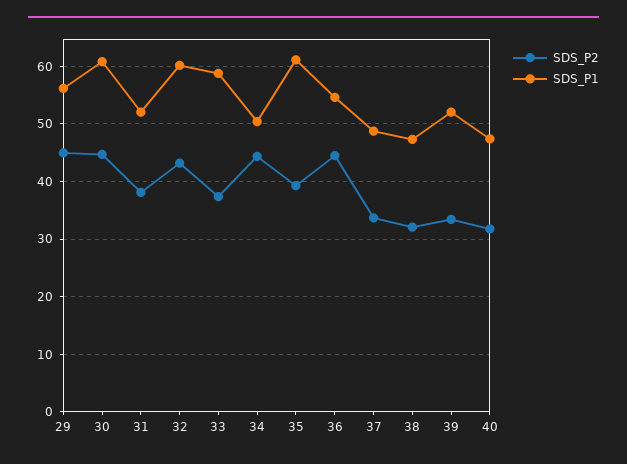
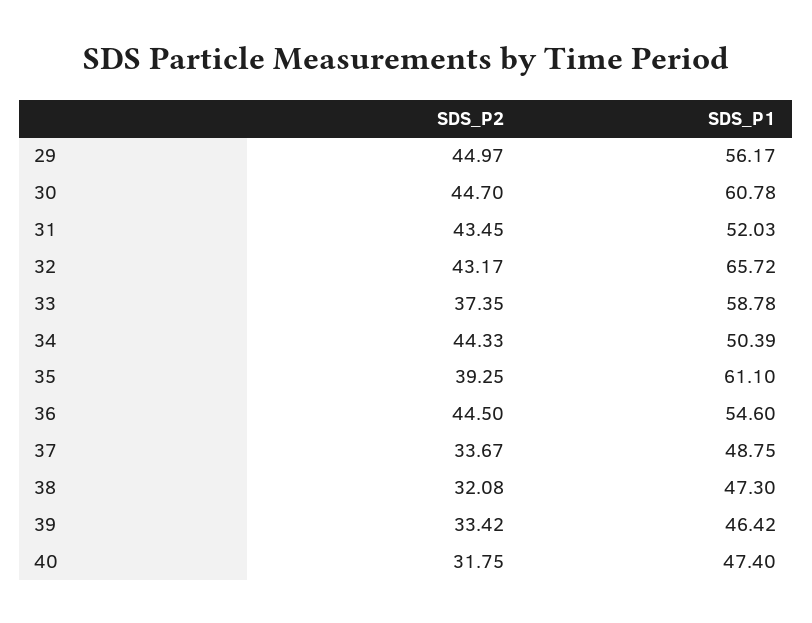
  {
    "SDS_P2": {
      "29": 44.97,
      "30": 44.7,
-     "31": 38,
+     "31": 43.45,
      "32": 43.17,
      "33": 37.35,
      "34": 44.33,
      "35": 39.25,
      "36": 44.5,
      "37": 33.67,
      "38": 32.08,
      "39": 33.42,
      "40": 31.75
    },
    "SDS_P1": {
      "29": 56.17,
      "30": 60.78,
      "31": 52.03,
-     "32": 60,
+     "32": 65.72,
      "33": 58.78,
      "34": 50.39,
      "35": 61.1,
      "36": 54.6,
      "37": 48.75,
      "38": 47.3,
-     "39": 52,
+     "39": 46.42,
      "40": 47.4
    }
  }

